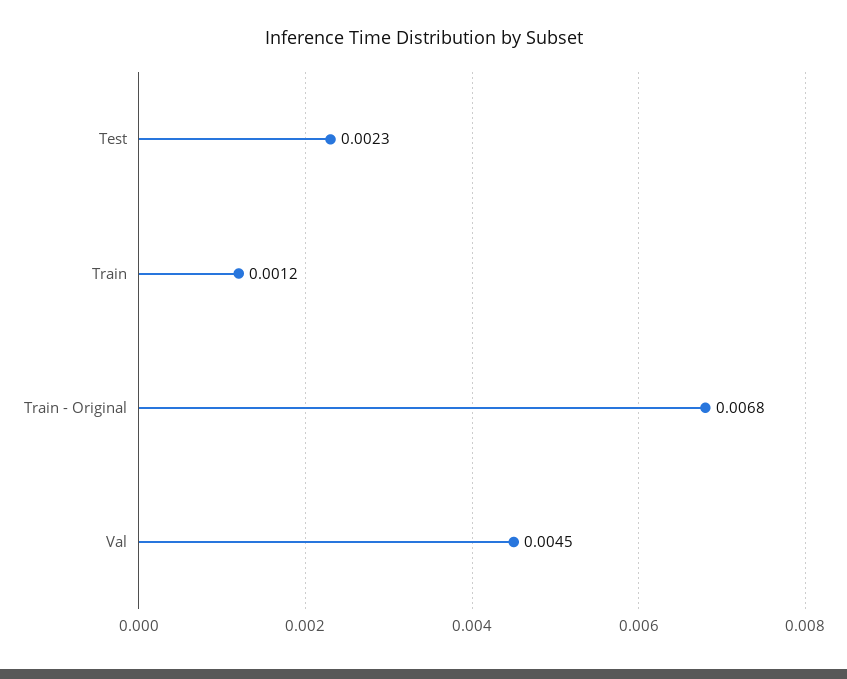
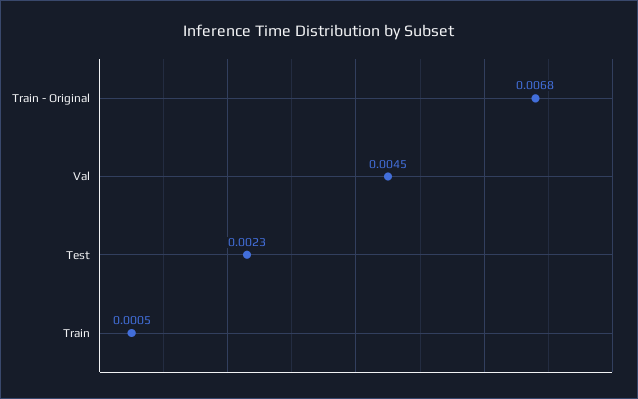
  {
    "Test": 0.0023,
-   "Train": 0.0012,
+   "Train": 0.0005,
    "Train - Original": 0.0068,
    "Val": 0.0045
  }

